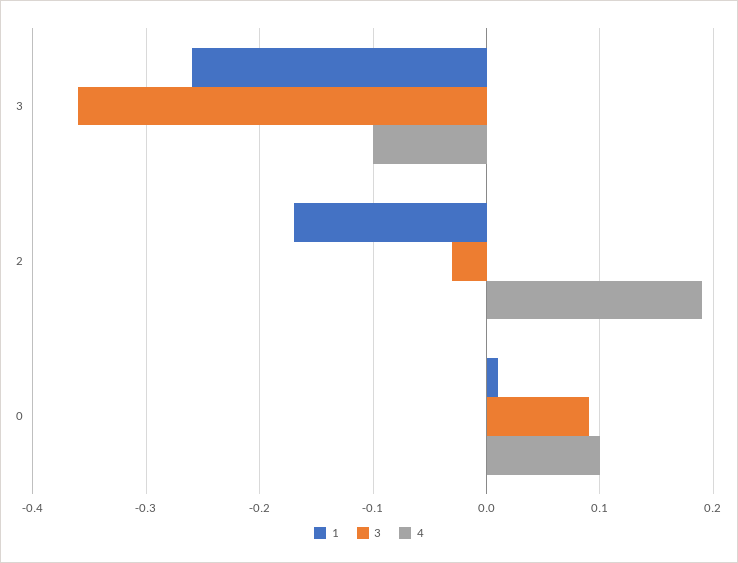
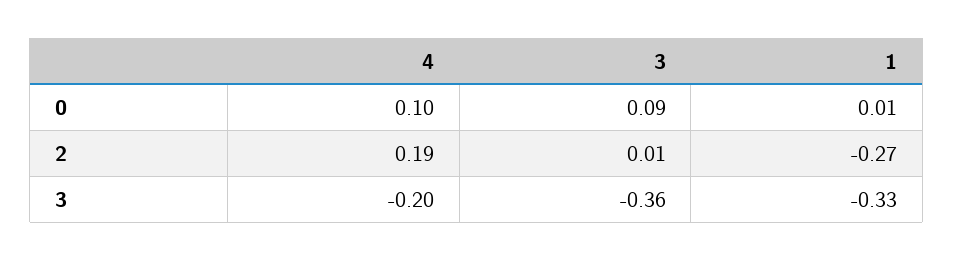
  {
    "1": {
-     "3": -0.26,
+     "3": -0.33,
-     "2": -0.17,
+     "2": -0.27,
      "0": 0.01
    },
    "3": {
      "3": -0.36,
-     "2": -0.03,
+     "2": 0.01,
      "0": 0.09
    },
    "4": {
-     "3": -0.1,
+     "3": -0.2,
      "2": 0.19,
      "0": 0.1
    }
  }

